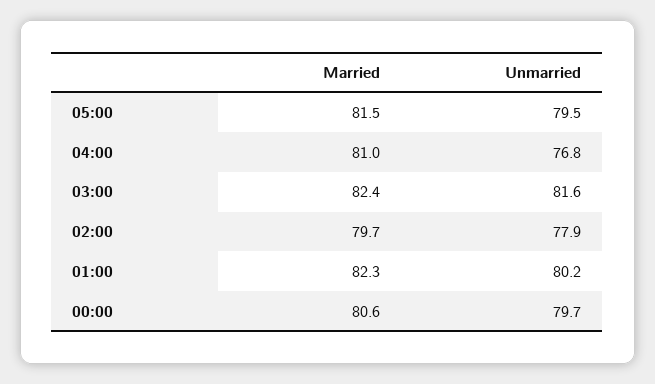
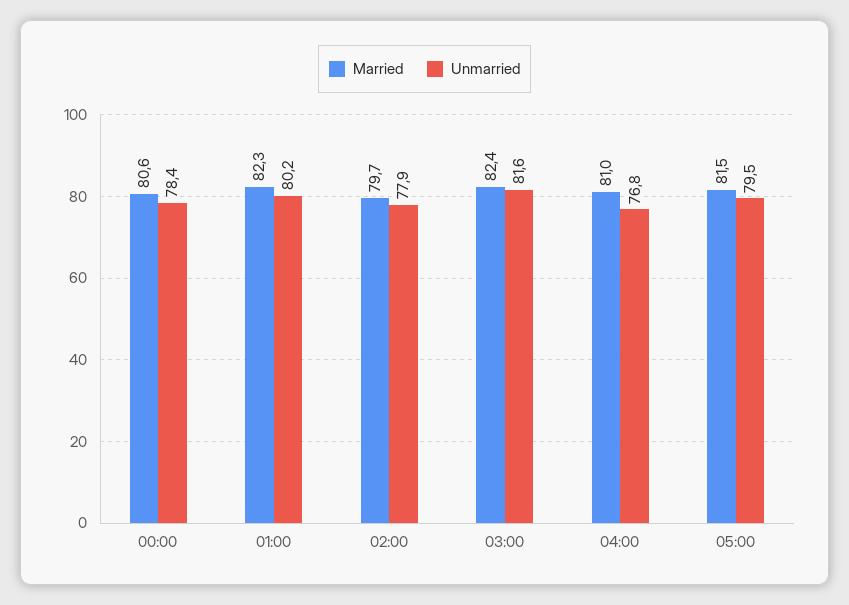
  {
    "Married": {
      "05:00": 81.5,
      "04:00": 81,
      "03:00": 82.4,
      "02:00": 79.7,
      "01:00": 82.3,
      "00:00": 80.6
    },
    "Unmarried": {
      "05:00": 79.5,
      "04:00": 76.8,
      "03:00": 81.6,
      "02:00": 77.9,
      "01:00": 80.2,
-     "00:00": 79.7
+     "00:00": 78.4
    }
  }

